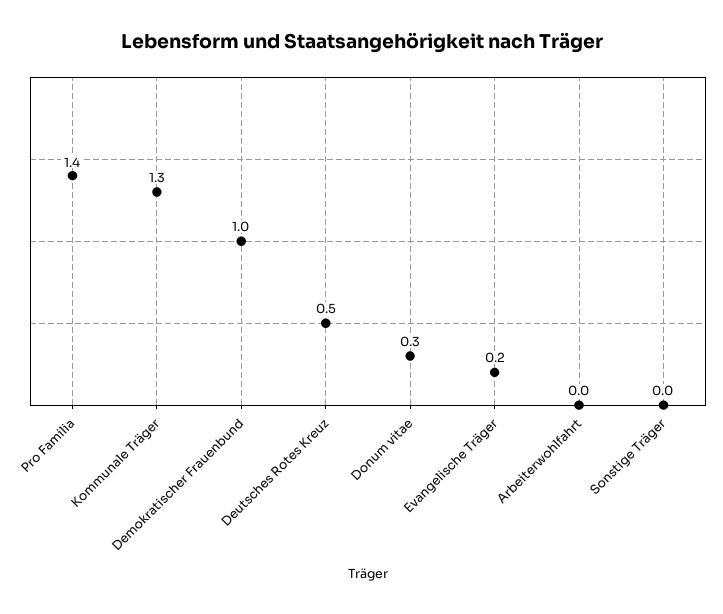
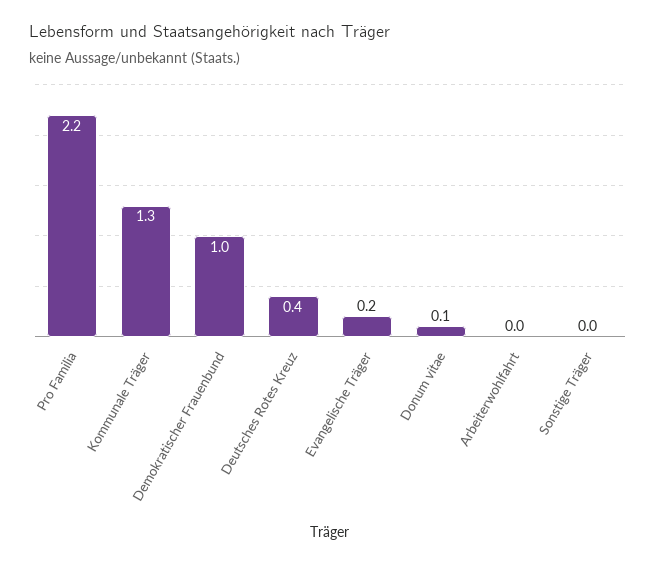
  {
-   "Pro Familia": 1.4,
+   "Pro Familia": 2.2,
    "Kommunale Träger": 1.3,
    "Demokratischer Frauenbund": 1,
-   "Deutsches Rotes Kreuz": 0.5,
+   "Deutsches Rotes Kreuz": 0.4,
-   "Donum vitae": 0.3,
+   "Donum vitae": 0.1,
    "Evangelische Träger": 0.2,
    "Arbeiterwohlfahrt": 0,
    "Sonstige Träger": 0
  }

